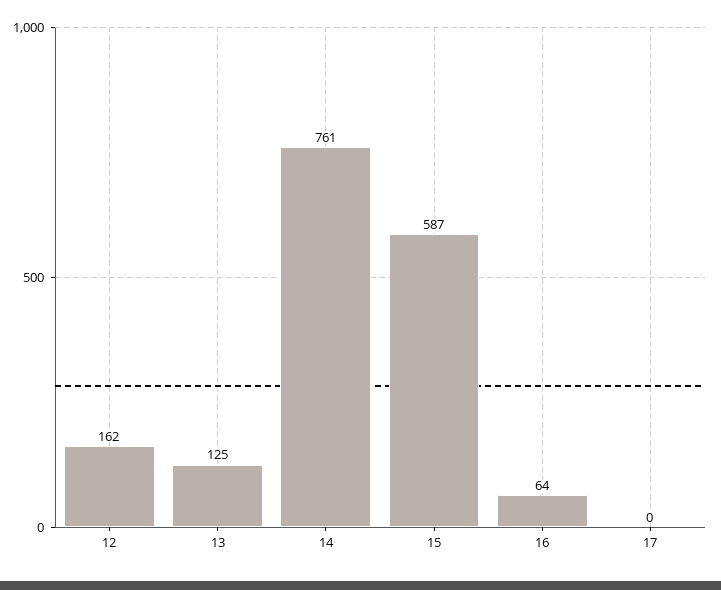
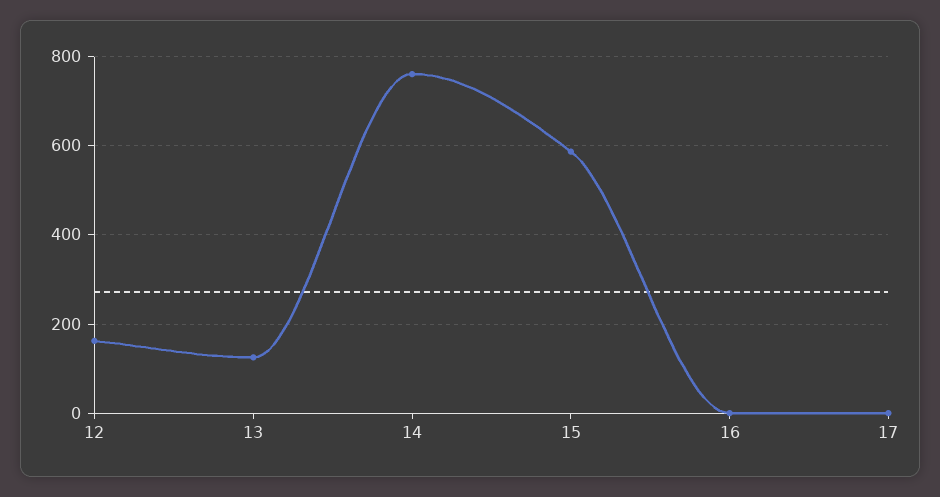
  {
    "12": 162,
    "13": 125,
    "14": 761,
    "15": 587,
-   "16": 64,
+   "16": 0,
    "17": 0
  }

